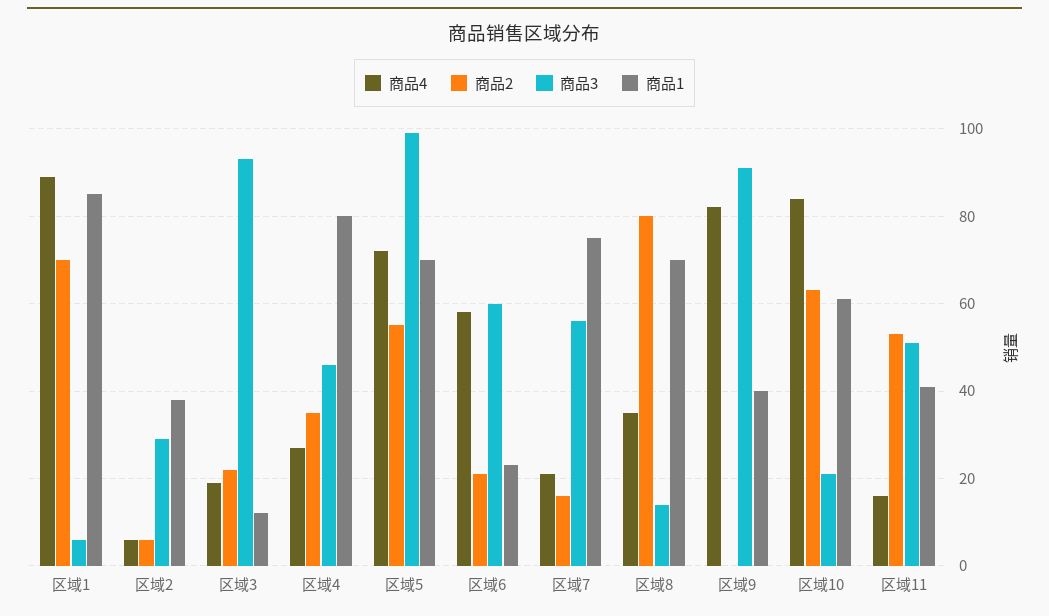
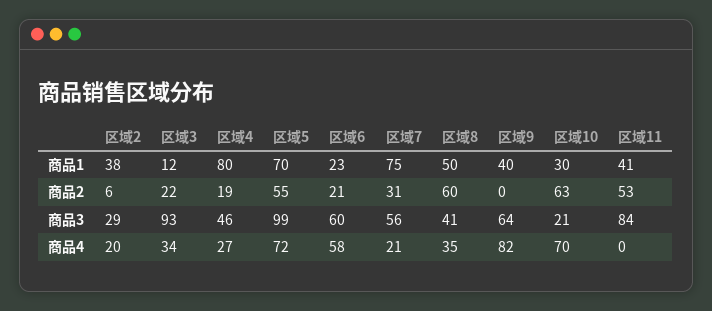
  {
    "商品4": {
-     "区域1": 90,
-     "区域2": 5,
+     "区域2": 20,
-     "区域3": 20,
+     "区域3": 34,
      "区域4": 27,
      "区域5": 72,
      "区域6": 58,
      "区域7": 21,
      "区域8": 35,
      "区域9": 82,
-     "区域10": 85,
+     "区域10": 70,
-     "区域11": 15
+     "区域11": 0
    },
    "商品2": {
-     "区域1": 70,
      "区域2": 6,
      "区域3": 22,
-     "区域4": 35,
+     "区域4": 19,
      "区域5": 55,
      "区域6": 21,
-     "区域7": 15,
+     "区域7": 31,
-     "区域8": 80,
+     "区域8": 60,
      "区域9": 0,
      "区域10": 63,
      "区域11": 53
    },
    "商品3": {
-     "区域1": 5,
      "区域2": 29,
      "区域3": 93,
      "区域4": 46,
      "区域5": 99,
      "区域6": 60,
      "区域7": 56,
-     "区域8": 15,
+     "区域8": 41,
-     "区域9": 90,
+     "区域9": 64,
      "区域10": 21,
-     "区域11": 50
+     "区域11": 84
    },
    "商品1": {
-     "区域1": 85,
      "区域2": 38,
      "区域3": 12,
      "区域4": 80,
      "区域5": 70,
      "区域6": 23,
      "区域7": 75,
-     "区域8": 70,
+     "区域8": 50,
      "区域9": 40,
-     "区域10": 60,
+     "区域10": 30,
      "区域11": 41
    }
  }

